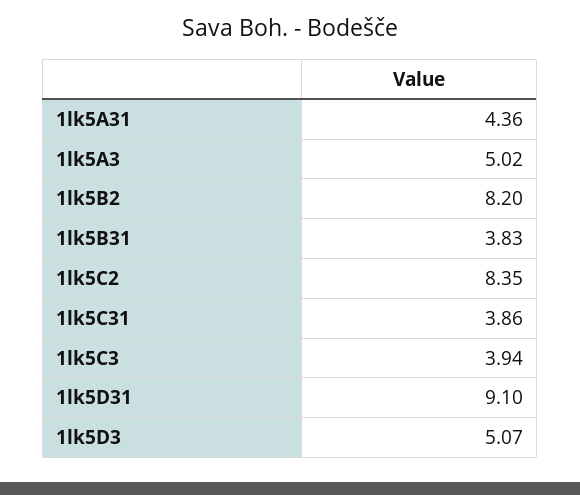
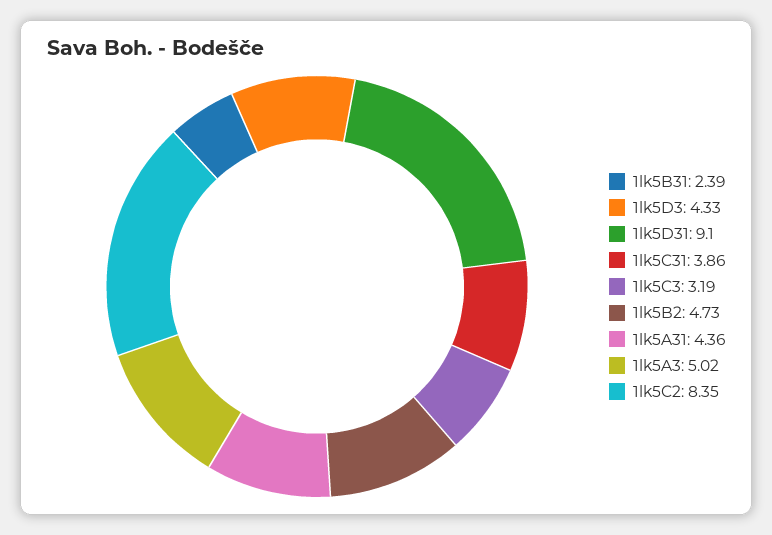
  {
    "1lk5A31": 4.36,
    "1lk5A3": 5.02,
-   "1lk5B2": 8.2,
+   "1lk5B2": 4.73,
-   "1lk5B31": 3.83,
+   "1lk5B31": 2.39,
    "1lk5C2": 8.35,
    "1lk5C31": 3.86,
-   "1lk5C3": 3.94,
+   "1lk5C3": 3.19,
    "1lk5D31": 9.1,
-   "1lk5D3": 5.07
+   "1lk5D3": 4.33
  }

